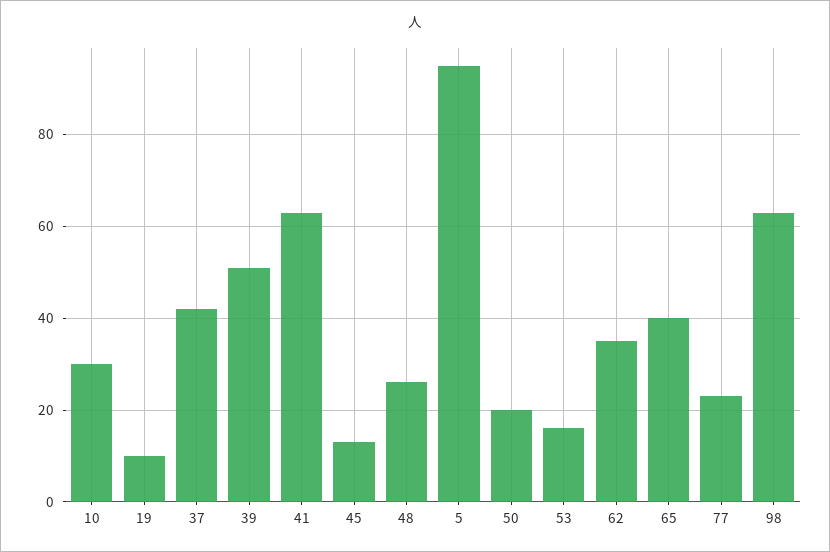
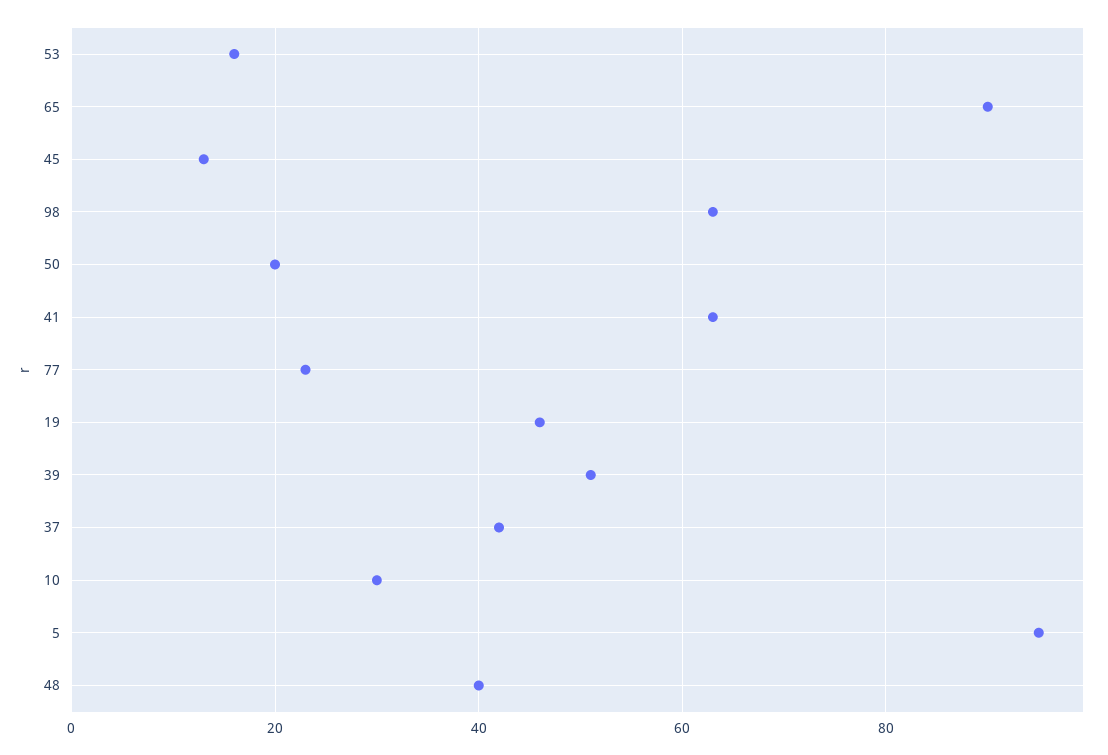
  {
    "10": 30,
-   "19": 10,
+   "19": 45,
    "37": 40,
    "39": 50,
    "41": 65,
    "45": 15,
-   "48": 25,
+   "48": 40,
    "5": 95,
    "50": 20,
    "53": 15,
-   "62": 35,
-   "65": 40,
+   "65": 90,
    "77": 25,
    "98": 65
  }

